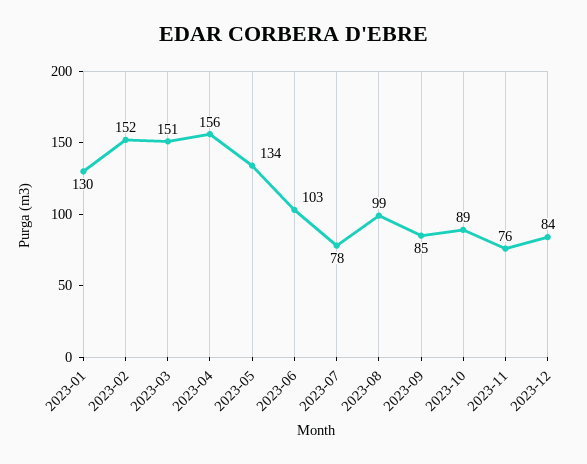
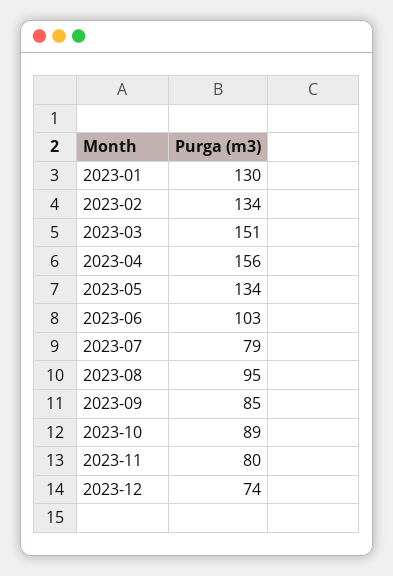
  {
    "2023-01": 130,
-   "2023-02": 152,
+   "2023-02": 134,
    "2023-03": 151,
    "2023-04": 156,
    "2023-05": 134,
    "2023-06": 103,
-   "2023-07": 78,
+   "2023-07": 79,
-   "2023-08": 99,
+   "2023-08": 95,
    "2023-09": 85,
    "2023-10": 89,
-   "2023-11": 76,
+   "2023-11": 80,
-   "2023-12": 84
+   "2023-12": 74
  }

